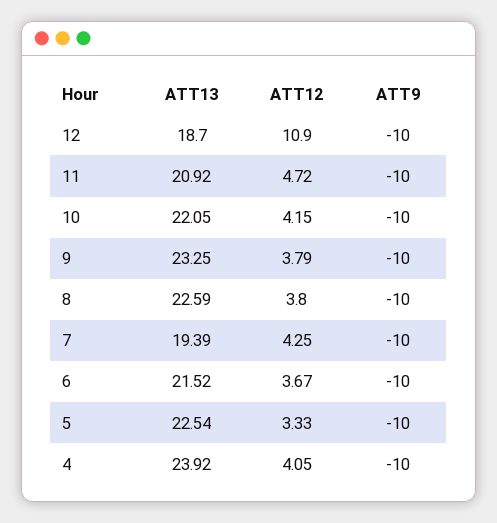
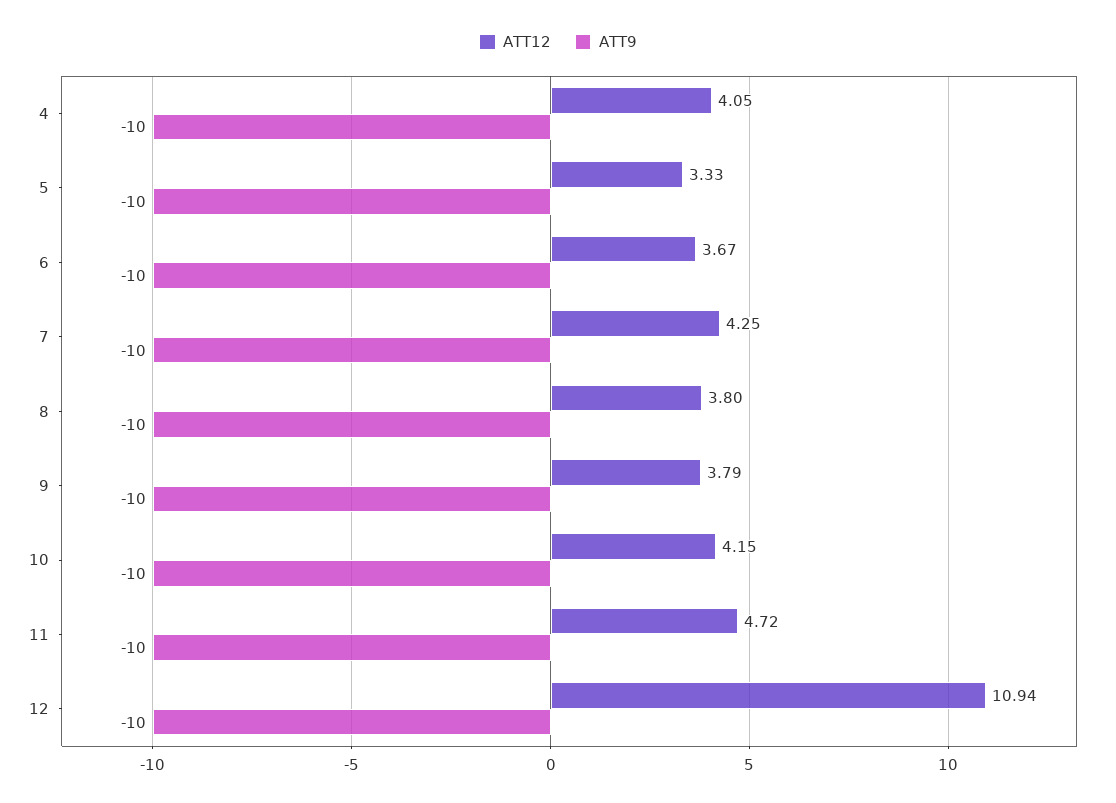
  {
-   "ATT13": {
-     "12": 18.7,
-     "11": 20.92,
-     "10": 22.05,
-     "9": 23.25,
-     "8": 22.59,
-     "7": 19.39,
-     "6": 21.52,
-     "5": 22.54,
-     "4": 23.92
-   },
    "ATT12": {
-     "12": 10.9,
+     "12": 10.94,
      "11": 4.72,
      "10": 4.15,
      "9": 3.79,
      "8": 3.8,
      "7": 4.25,
      "6": 3.67,
      "5": 3.33,
      "4": 4.05
    },
    "ATT9": {
      "12": -10,
      "11": -10,
      "10": -10,
      "9": -10,
      "8": -10,
      "7": -10,
      "6": -10,
      "5": -10,
      "4": -10
    }
  }

